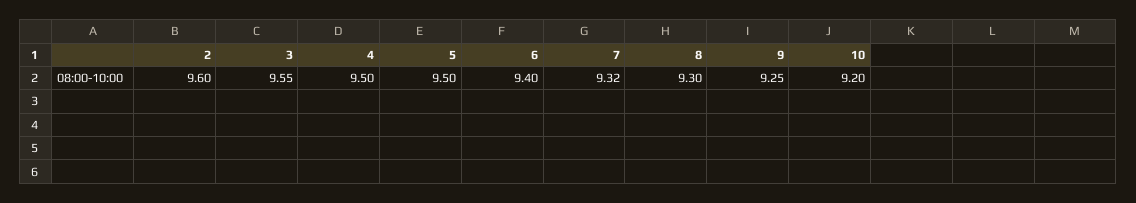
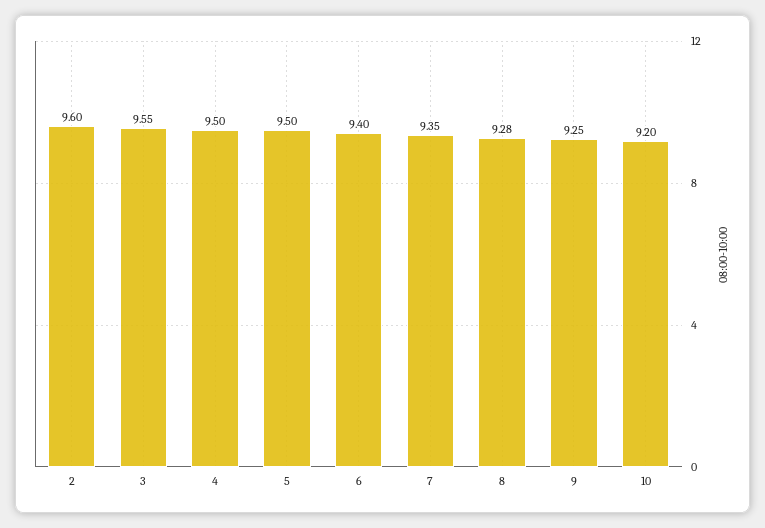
  {
    "2": 9.6,
    "3": 9.55,
    "4": 9.5,
    "5": 9.5,
    "6": 9.4,
-   "7": 9.32,
+   "7": 9.35,
-   "8": 9.3,
+   "8": 9.28,
    "9": 9.25,
    "10": 9.2
  }

